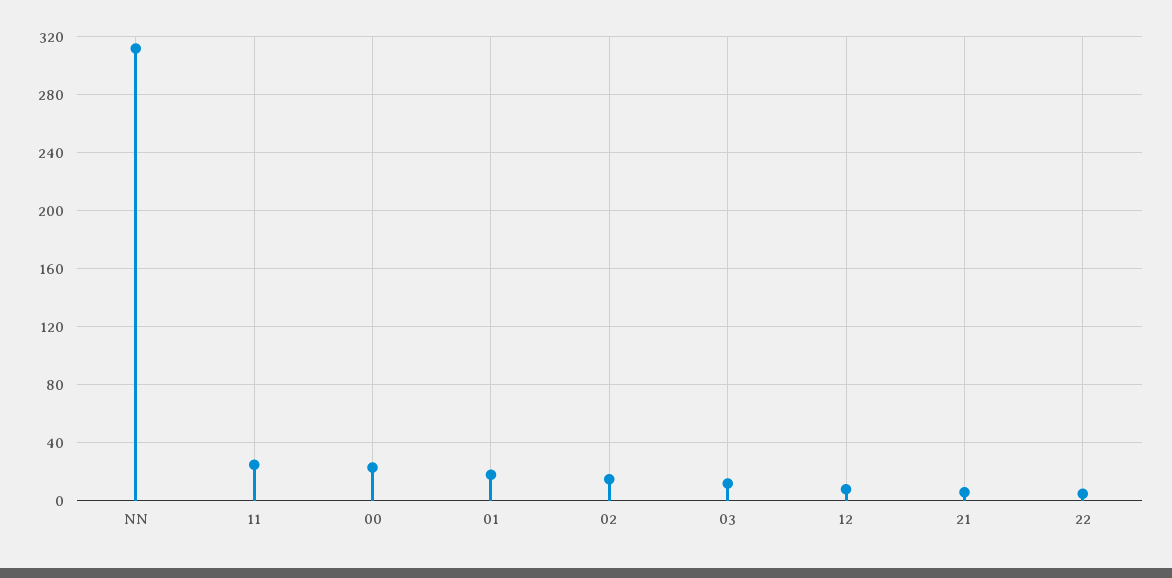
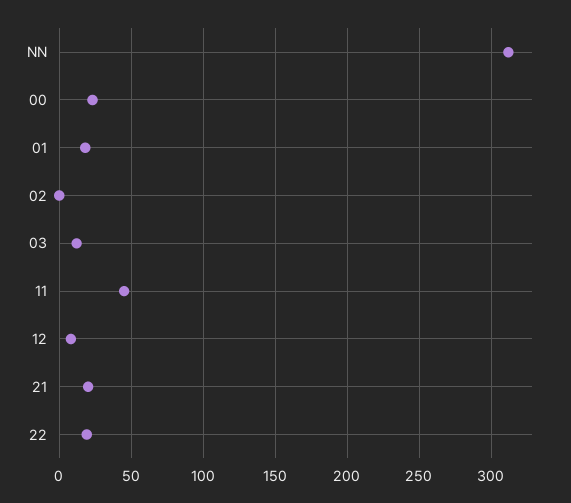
  {
    "NN": 310,
-   "11": 25,
+   "11": 45,
    "00": 25,
    "01": 20,
-   "02": 15,
+   "02": 0,
    "03": 10,
    "12": 10,
-   "21": 5,
+   "21": 20,
-   "22": 5
+   "22": 20
  }

